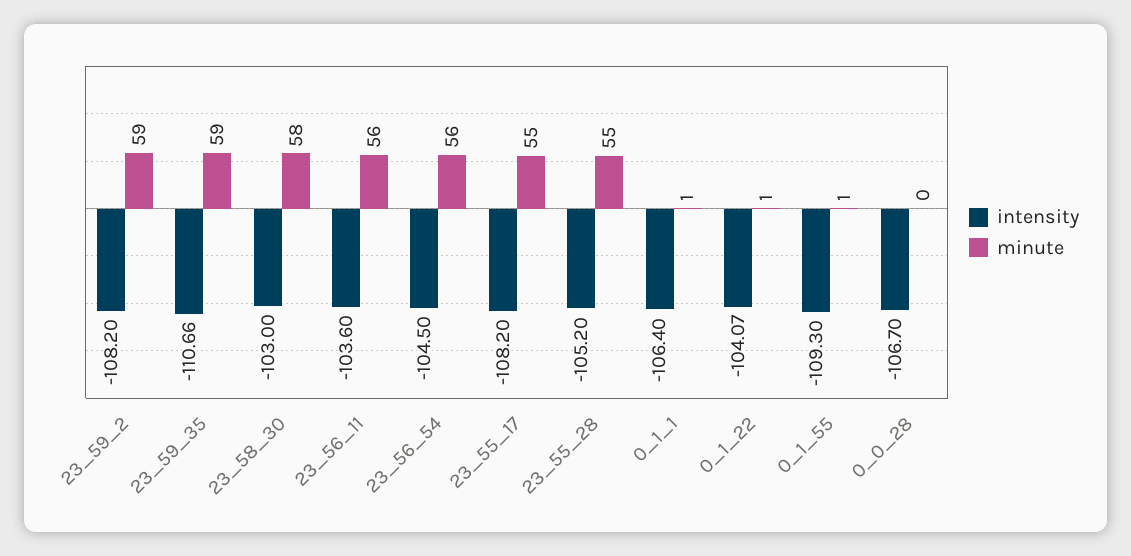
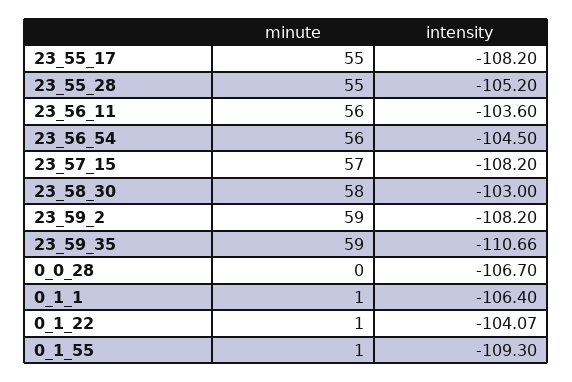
  {
    "intensity": {
      "23_59_2": -108.2,
      "23_59_35": -110.66,
      "23_58_30": -103,
      "23_56_11": -103.6,
      "23_56_54": -104.5,
      "23_55_17": -108.2,
      "23_55_28": -105.2,
      "0_1_1": -106.4,
      "0_1_22": -104.07,
      "0_1_55": -109.3,
-     "0_0_28": -106.7
+     "0_0_28": -106.7,
+     "23_57_15": -108.2
    },
    "minute": {
      "23_59_2": 59,
      "23_59_35": 59,
      "23_58_30": 58,
      "23_56_11": 56,
      "23_56_54": 56,
      "23_55_17": 55,
      "23_55_28": 55,
      "0_1_1": 1,
      "0_1_22": 1,
      "0_1_55": 1,
-     "0_0_28": 0
+     "0_0_28": 0,
+     "23_57_15": 57
    }
  }

